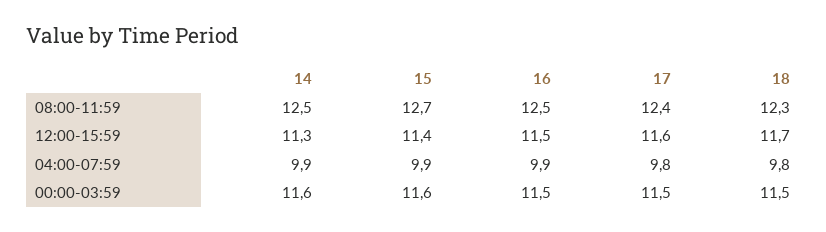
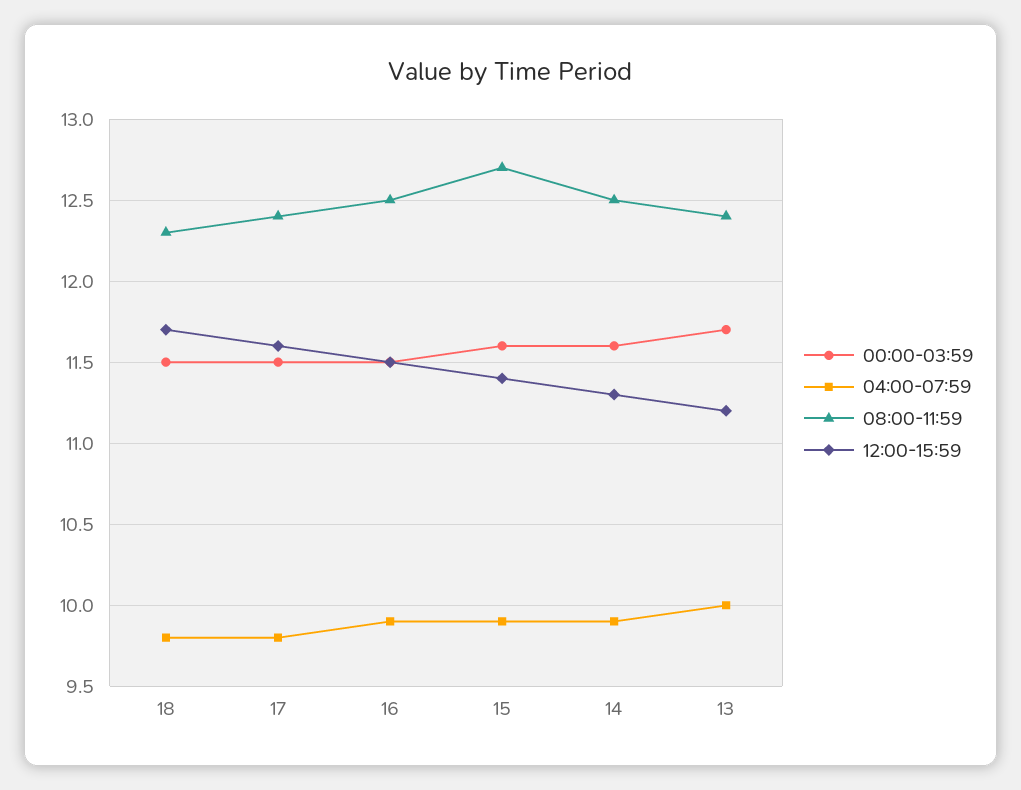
  {
    "08:00-11:59": {
      "14": 12.5,
      "15": 12.7,
      "16": 12.5,
      "17": 12.4,
-     "18": 12.3
+     "18": 12.3,
+     "13": 12.4
    },
    "12:00-15:59": {
      "14": 11.3,
      "15": 11.4,
      "16": 11.5,
      "17": 11.6,
-     "18": 11.7
+     "18": 11.7,
+     "13": 11.2
    },
    "04:00-07:59": {
      "14": 9.9,
      "15": 9.9,
      "16": 9.9,
      "17": 9.8,
-     "18": 9.8
+     "18": 9.8,
+     "13": 10
    },
    "00:00-03:59": {
      "14": 11.6,
      "15": 11.6,
      "16": 11.5,
      "17": 11.5,
-     "18": 11.5
+     "18": 11.5,
+     "13": 11.7
    }
  }

